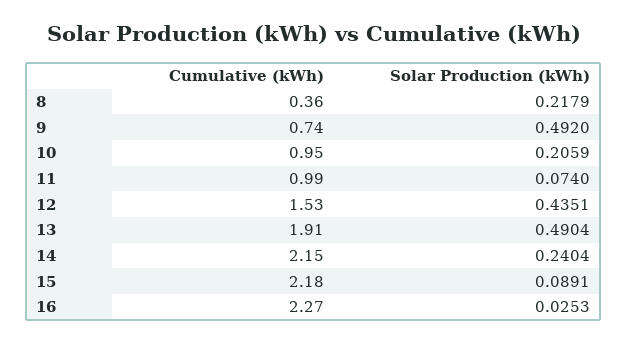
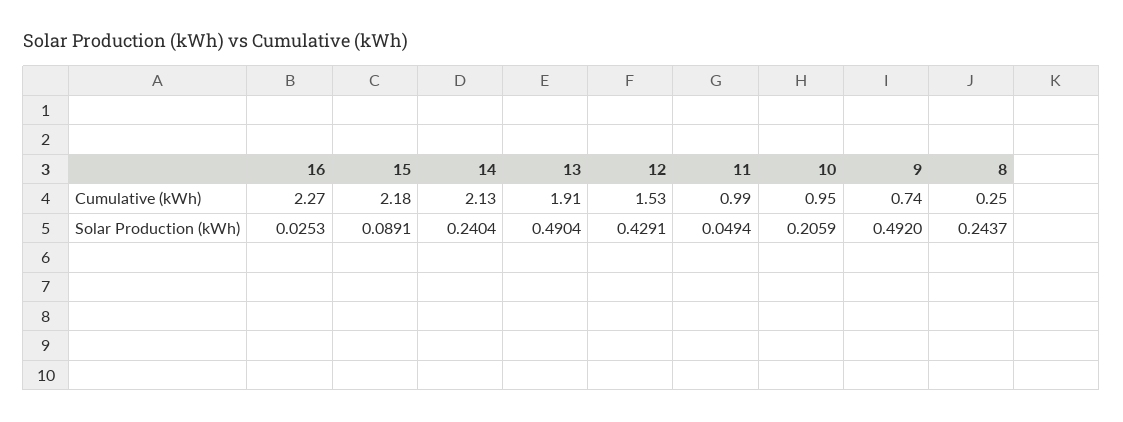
  {
    "Cumulative (kWh)": {
-     "8": 0.36,
+     "8": 0.25,
      "9": 0.74,
      "10": 0.95,
      "11": 0.99,
      "12": 1.53,
      "13": 1.91,
-     "14": 2.15,
+     "14": 2.13,
      "15": 2.18,
      "16": 2.27
    },
    "Solar Production (kWh)": {
-     "8": 0.2179,
+     "8": 0.2437,
      "9": 0.492,
      "10": 0.2059,
-     "11": 0.074,
+     "11": 0.0494,
-     "12": 0.4351,
+     "12": 0.4291,
      "13": 0.4904,
      "14": 0.2404,
      "15": 0.0891,
      "16": 0.0253
    }
  }

